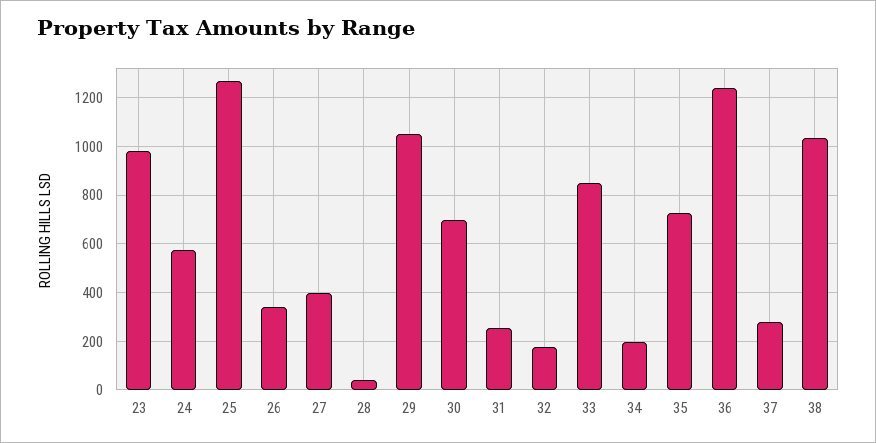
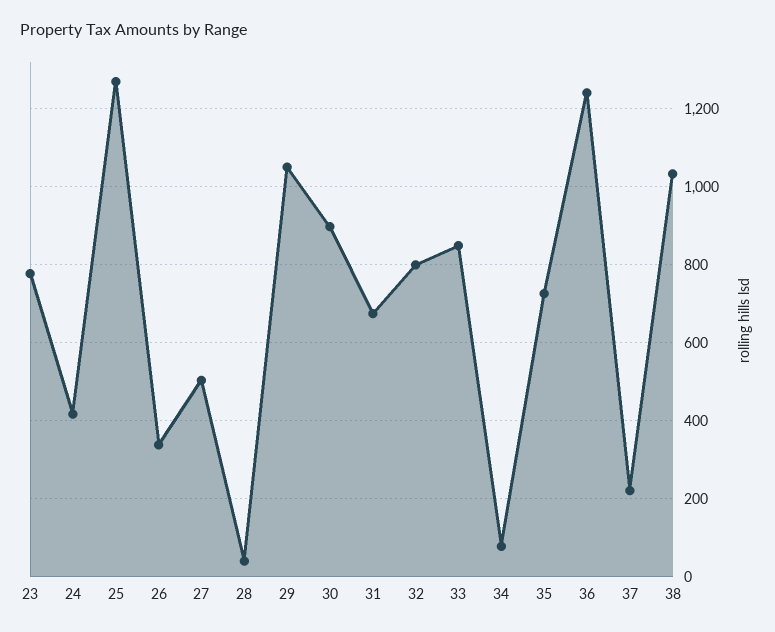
  {
-   "23": 975,
+   "23": 780,
-   "24": 575,
+   "24": 420,
    "25": 1260,
    "26": 340,
-   "27": 400,
+   "27": 500,
    "28": 40,
    "29": 1060,
-   "30": 700,
+   "30": 900,
-   "31": 250,
+   "31": 680,
-   "32": 175,
+   "32": 800,
    "33": 840,
-   "34": 200,
+   "34": 80,
    "35": 720,
    "36": 1240,
-   "37": 275,
+   "37": 220,
    "38": 1040
  }

